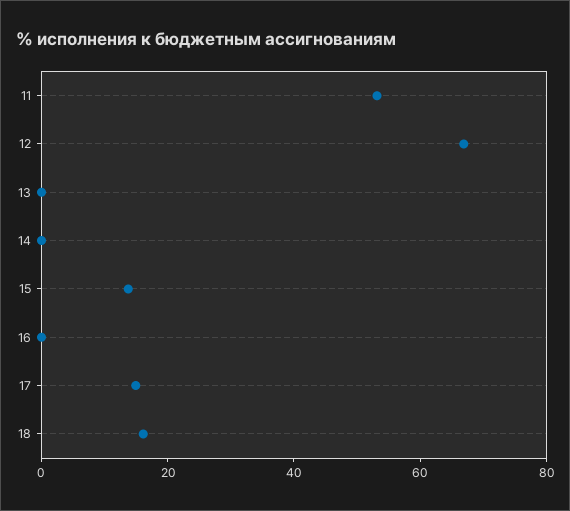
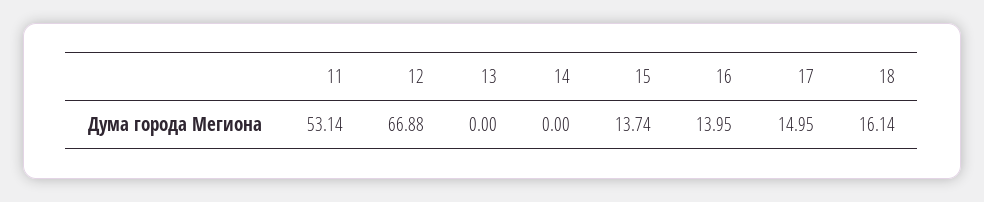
  {
    "11": 53.14,
    "12": 66.88,
    "13": 0,
    "14": 0,
    "15": 13.74,
-   "16": 0,
+   "16": 13.95,
    "17": 14.95,
    "18": 16.14
  }

